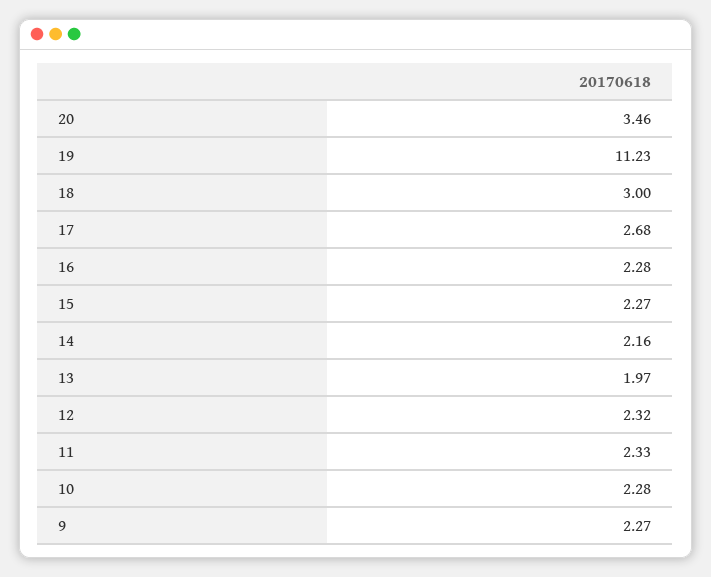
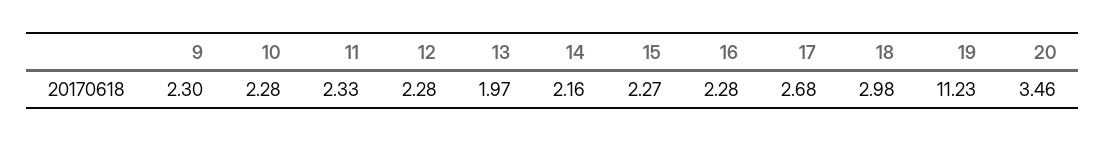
  {
    "20": 3.46,
    "19": 11.23,
-   "18": 3,
+   "18": 2.98,
    "17": 2.68,
    "16": 2.28,
    "15": 2.27,
    "14": 2.16,
    "13": 1.97,
-   "12": 2.32,
+   "12": 2.28,
    "11": 2.33,
    "10": 2.28,
-   "9": 2.27
+   "9": 2.3
  }

